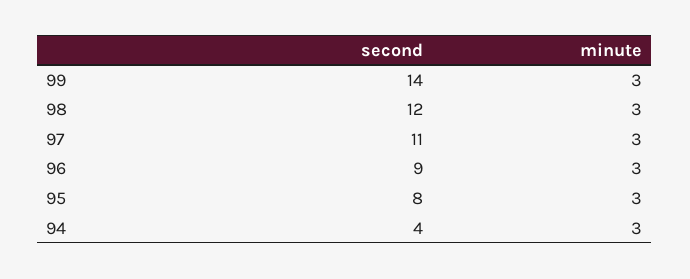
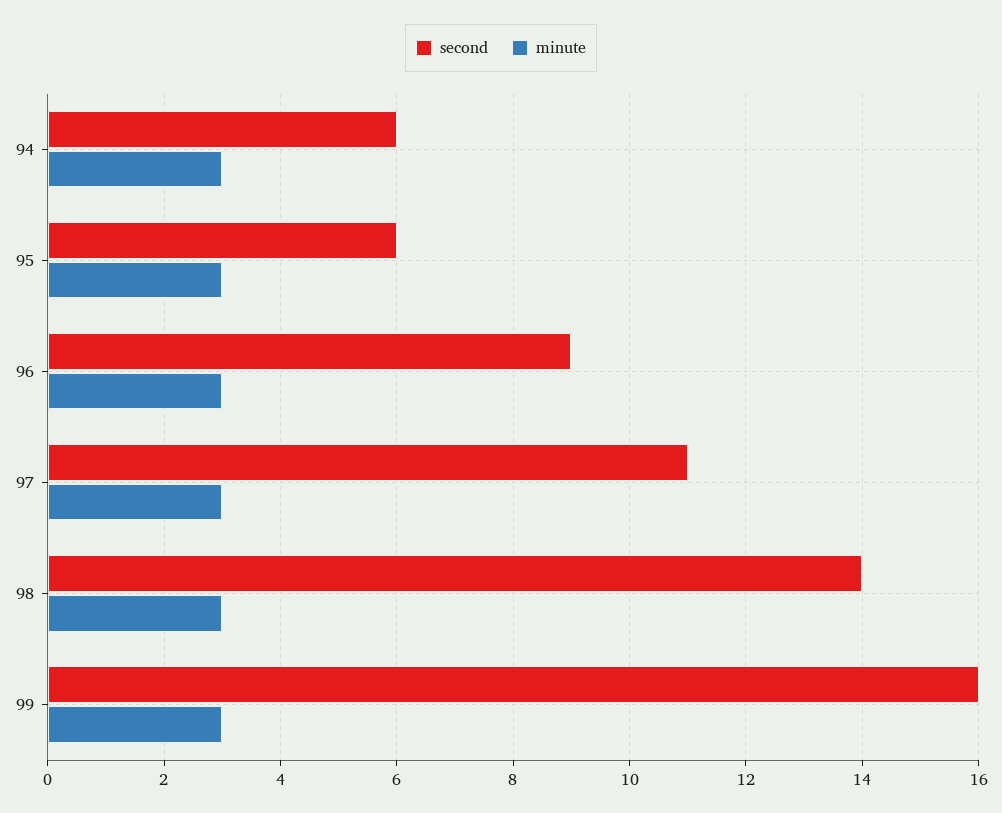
  {
    "second": {
-     "99": 14,
+     "99": 16,
-     "98": 12,
+     "98": 14,
      "97": 11,
      "96": 9,
-     "95": 8,
+     "95": 6,
-     "94": 4
+     "94": 6
    },
    "minute": {
      "99": 3,
      "98": 3,
      "97": 3,
      "96": 3,
      "95": 3,
      "94": 3
    }
  }

